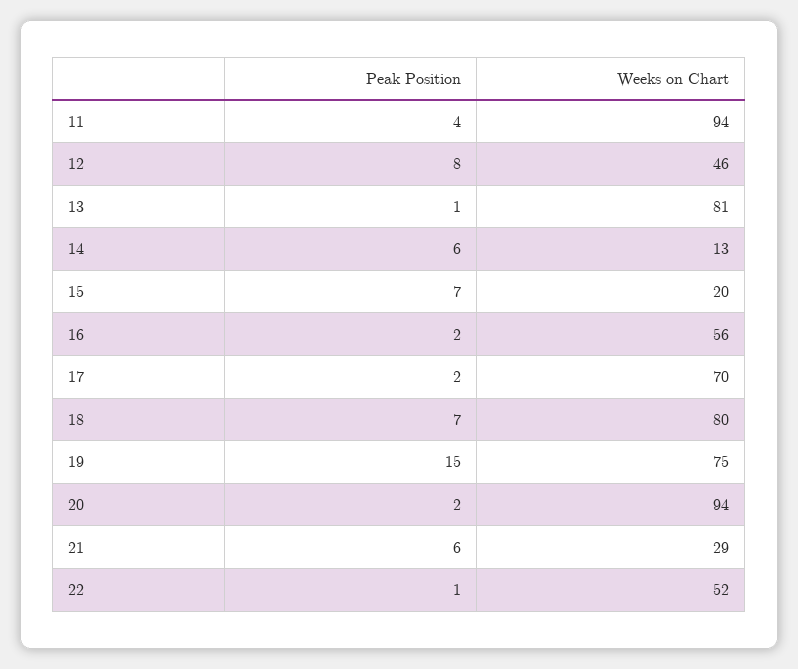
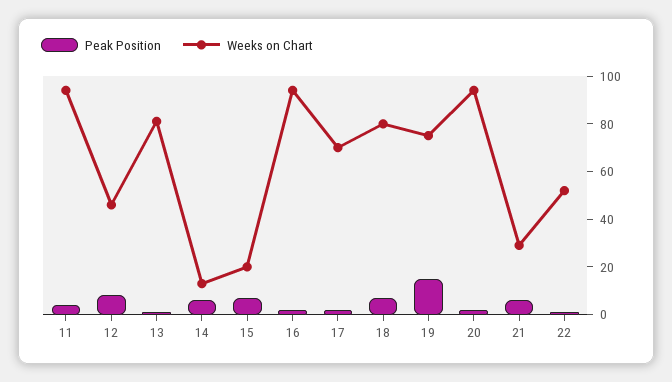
  {
    "Peak Position": {
      "11": 4,
      "12": 8,
      "13": 1,
      "14": 6,
      "15": 7,
      "16": 2,
      "17": 2,
      "18": 7,
      "19": 15,
      "20": 2,
      "21": 6,
      "22": 1
    },
    "Weeks on Chart": {
      "11": 94,
      "12": 46,
      "13": 81,
      "14": 13,
      "15": 20,
-     "16": 56,
+     "16": 95,
      "17": 70,
      "18": 80,
      "19": 75,
      "20": 94,
      "21": 29,
      "22": 52
    }
  }

